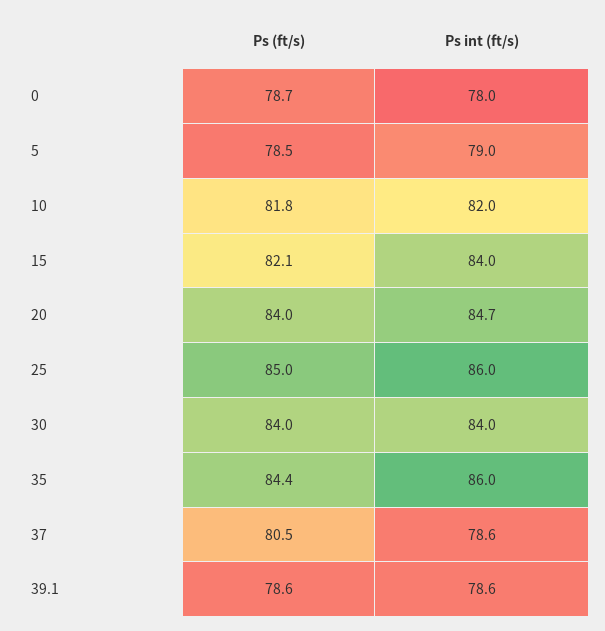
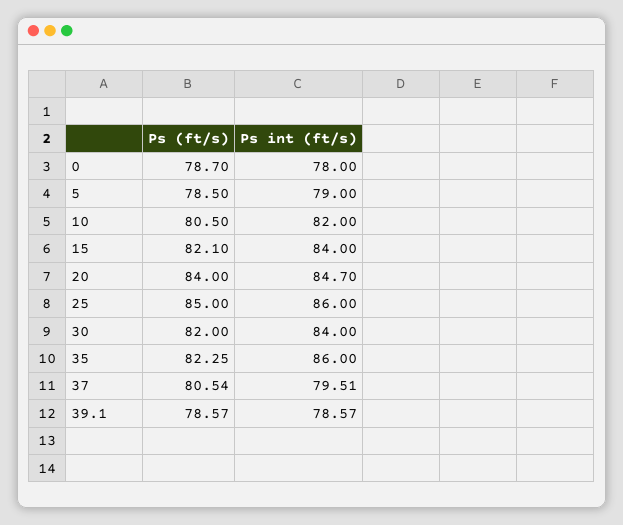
  {
    "Ps (ft/s)": {
      "0": 78.7,
      "5": 78.5,
-     "10": 81.8,
+     "10": 80.5,
      "15": 82.1,
      "20": 84,
      "25": 85,
-     "30": 84,
+     "30": 82,
-     "35": 84.4,
+     "35": 82.25,
      "37": 80.54,
      "39.1": 78.57
    },
    "Ps int (ft/s)": {
      "0": 78,
      "5": 79,
      "10": 82,
      "15": 84,
      "20": 84.7,
      "25": 86,
      "30": 84,
      "35": 86,
-     "37": 78.6,
+     "37": 79.51,
      "39.1": 78.57
    }
  }

